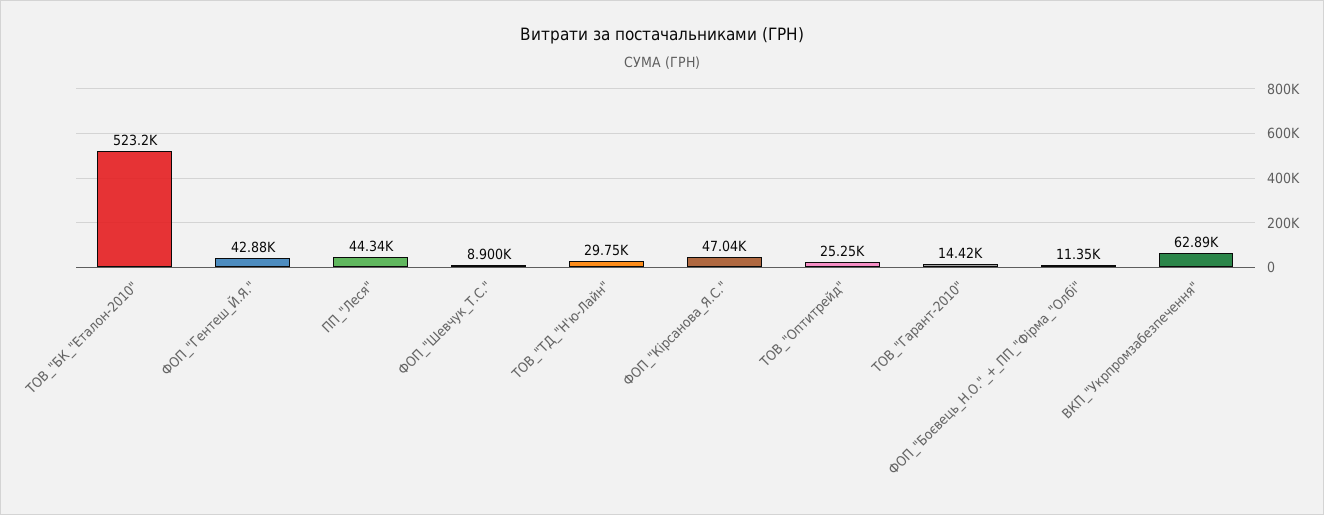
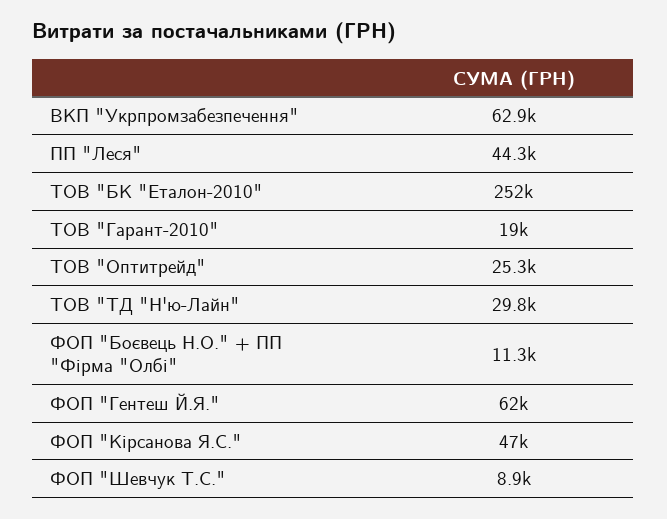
  {
-   "ТОВ_\"БК_\"Еталон-2010\"": 523200,
+   "ТОВ_\"БК_\"Еталон-2010\"": 252000,
-   "ФОП_\"Гентеш_Й.Я.\"": 42880,
+   "ФОП_\"Гентеш_Й.Я.\"": 62000,
    "ПП_\"Леся\"": 44340,
    "ФОП_\"Шевчук_Т.С.\"": 8900,
    "ТОВ_\"ТД_\"Н'ю-Лайн\"": 29750,
    "ФОП_\"Кірсанова_Я.С.\"": 47040,
    "ТОВ_\"Оптитрейд\"": 25250,
-   "ТОВ_\"Гарант-2010\"": 14420,
+   "ТОВ_\"Гарант-2010\"": 19000,
    "ФОП_\"Боєвець_Н.О.\"_+_ПП_\"Фiрма_\"Олбі\"": 11350,
    "ВКП_\"Укрпромзабезпечення\"": 62890
  }

